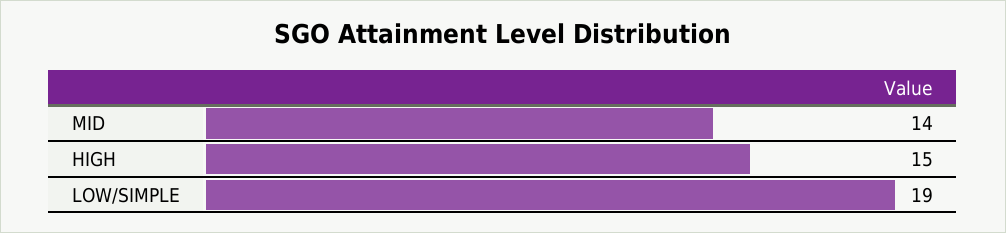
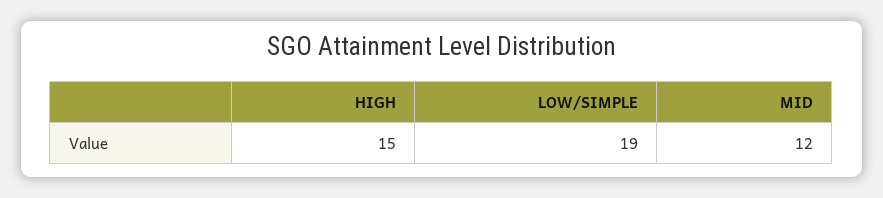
  {
-   "MID": 14,
+   "MID": 12,
    "HIGH": 15,
    "LOW/SIMPLE": 19
  }

